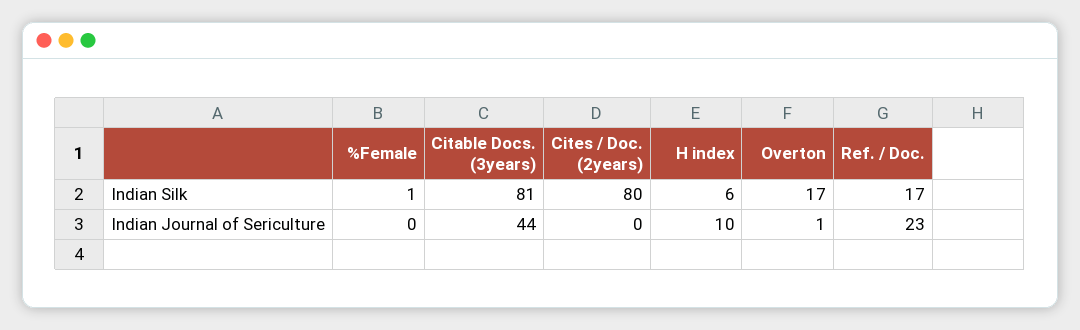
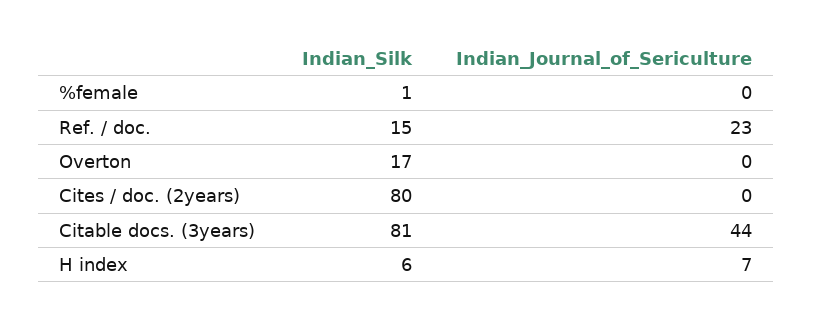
  {
    "%Female": {
      "Indian Silk": 1,
      "Indian Journal of Sericulture": 0
    },
    "Citable Docs. (3years)": {
      "Indian Silk": 81,
      "Indian Journal of Sericulture": 44
    },
    "Cites / Doc. (2years)": {
      "Indian Silk": 80,
      "Indian Journal of Sericulture": 0
    },
    "H index": {
      "Indian Silk": 6,
-     "Indian Journal of Sericulture": 10
+     "Indian Journal of Sericulture": 7
    },
    "Overton": {
      "Indian Silk": 17,
-     "Indian Journal of Sericulture": 1
+     "Indian Journal of Sericulture": 0
    },
    "Ref. / Doc.": {
-     "Indian Silk": 17,
+     "Indian Silk": 15,
      "Indian Journal of Sericulture": 23
    }
  }

